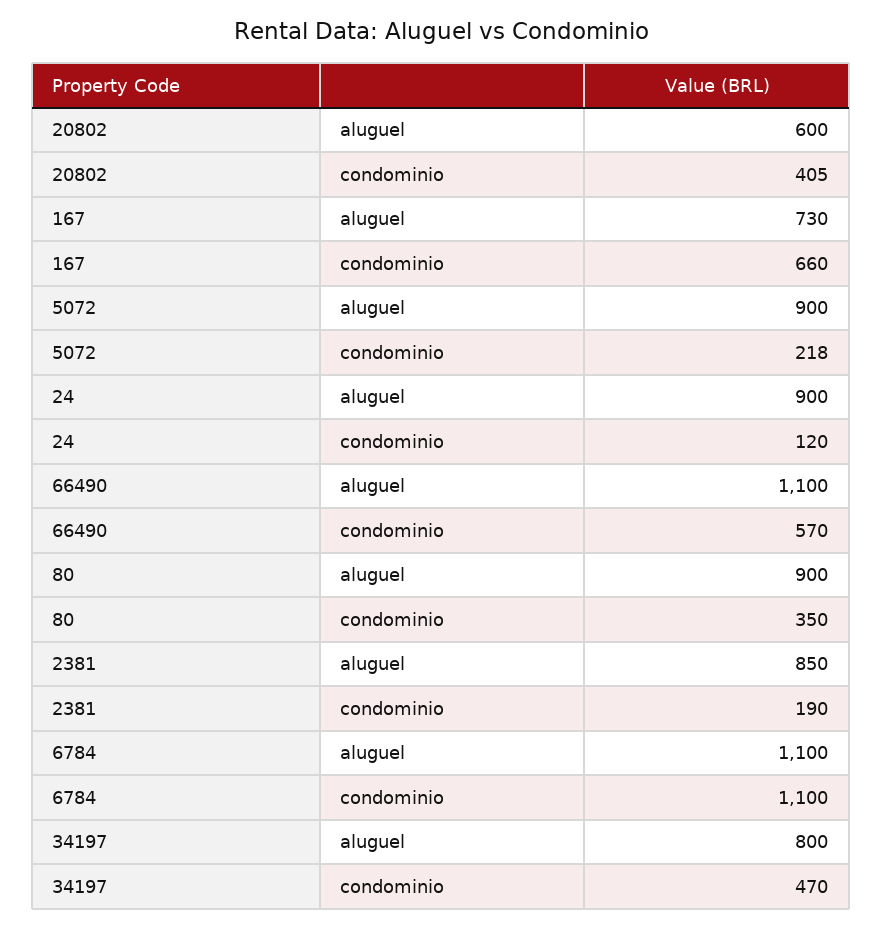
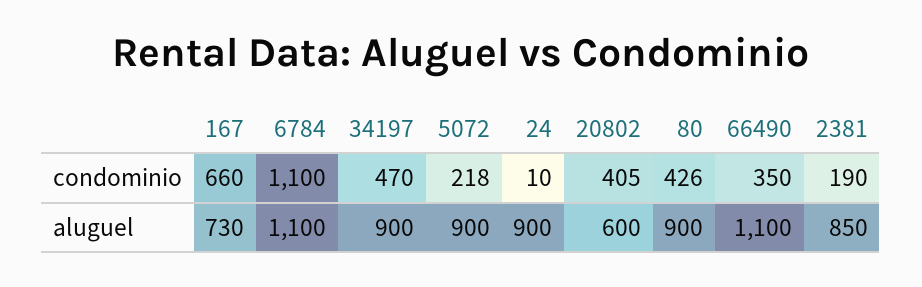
  {
    "20802": {
      "aluguel": 600,
      "condominio": 405
    },
    "167": {
      "aluguel": 730,
      "condominio": 660
    },
    "5072": {
      "aluguel": 900,
      "condominio": 218
    },
    "24": {
      "aluguel": 900,
-     "condominio": 120
+     "condominio": 10
    },
    "66490": {
      "aluguel": 1100,
-     "condominio": 570
+     "condominio": 350
    },
    "80": {
      "aluguel": 900,
-     "condominio": 350
+     "condominio": 426
    },
    "2381": {
      "aluguel": 850,
      "condominio": 190
    },
    "6784": {
      "aluguel": 1100,
      "condominio": 1100
    },
    "34197": {
-     "aluguel": 800,
+     "aluguel": 900,
      "condominio": 470
    }
  }

